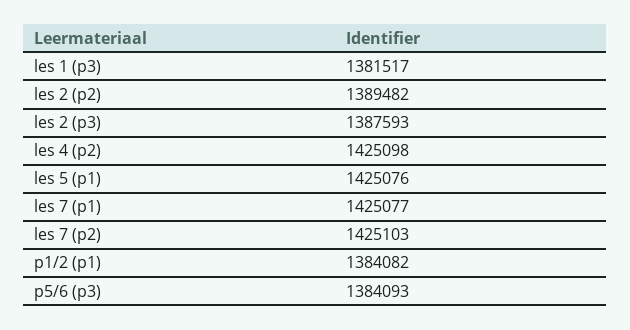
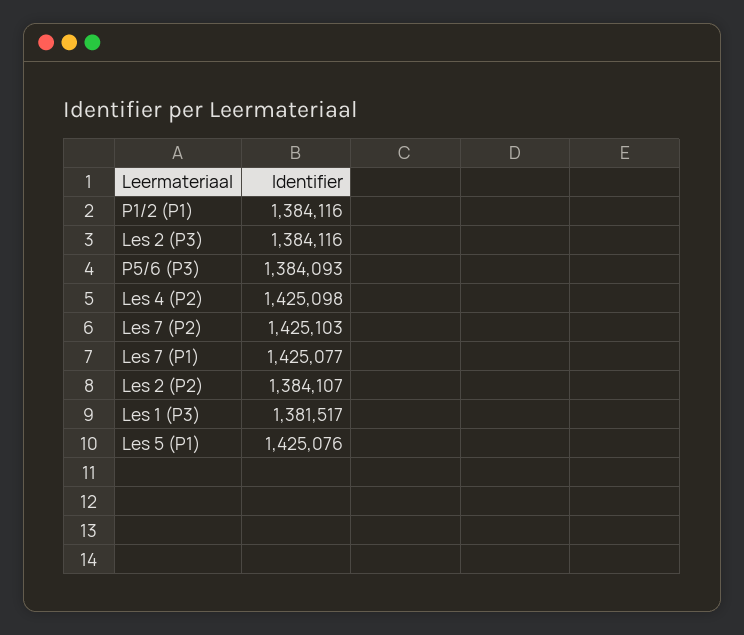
  {
    "les 1 (p3)": 1381517,
-   "les 2 (p2)": 1389482,
+   "les 2 (p2)": 1384107,
-   "les 2 (p3)": 1387593,
+   "les 2 (p3)": 1384116,
    "les 4 (p2)": 1425098,
    "les 5 (p1)": 1425076,
    "les 7 (p1)": 1425077,
    "les 7 (p2)": 1425103,
-   "p1/2 (p1)": 1384082,
+   "p1/2 (p1)": 1384116,
    "p5/6 (p3)": 1384093
  }

